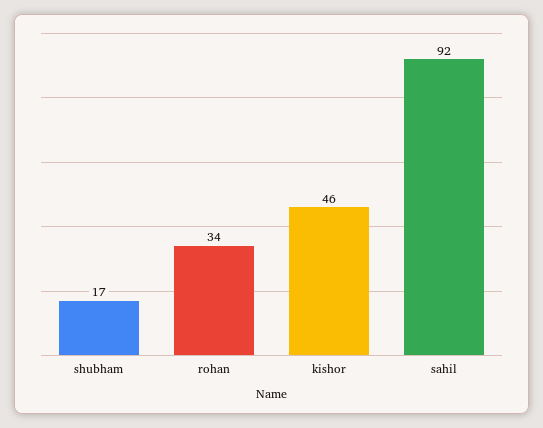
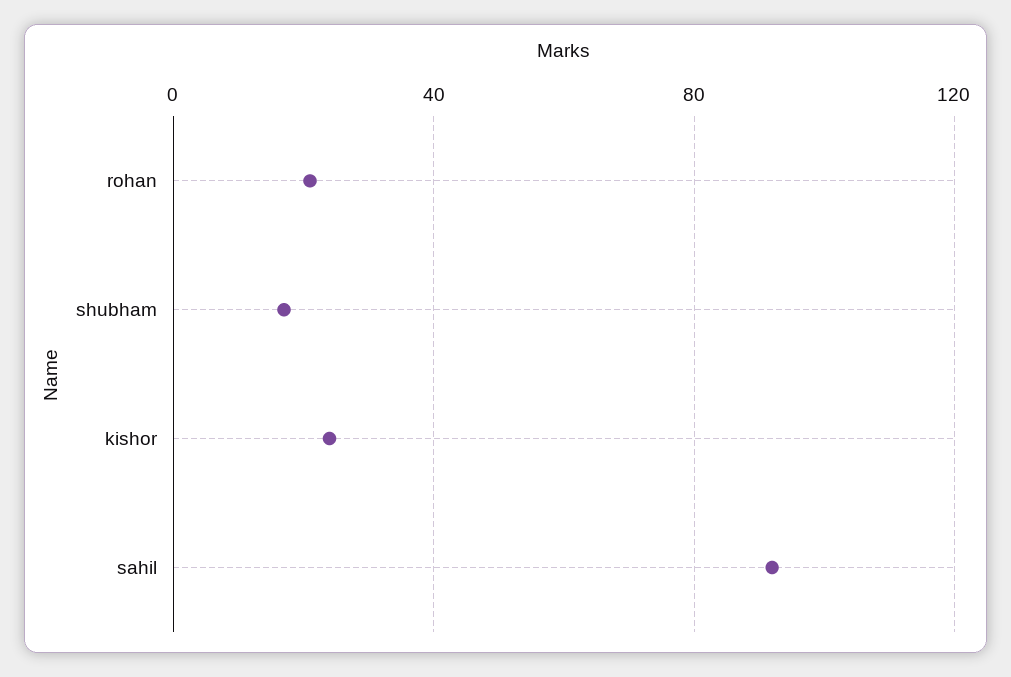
  {
    "shubham": 17,
-   "rohan": 34,
+   "rohan": 20,
-   "kishor": 46,
+   "kishor": 25,
    "sahil": 92
  }

